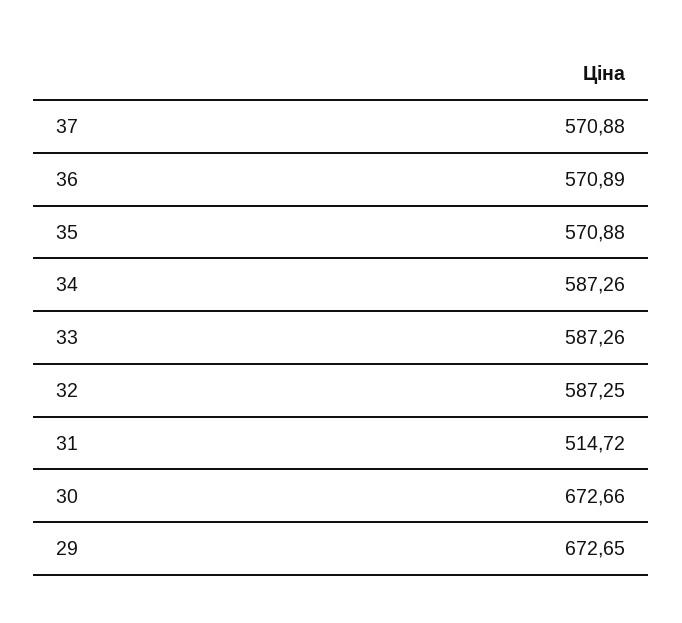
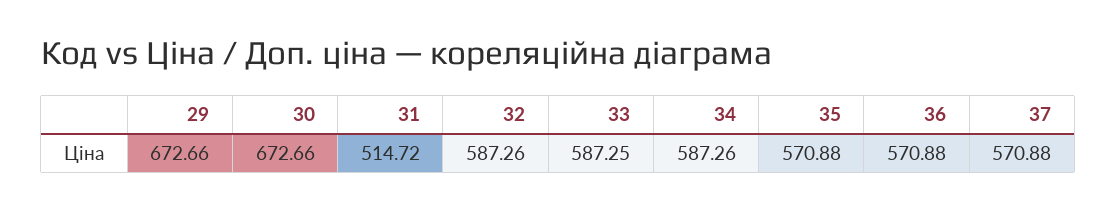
  {
    "37": 570.88,
-   "36": 570.89,
+   "36": 570.88,
    "35": 570.88,
    "34": 587.26,
-   "33": 587.26,
+   "33": 587.25,
-   "32": 587.25,
+   "32": 587.26,
    "31": 514.72,
    "30": 672.66,
-   "29": 672.65
+   "29": 672.66
  }

